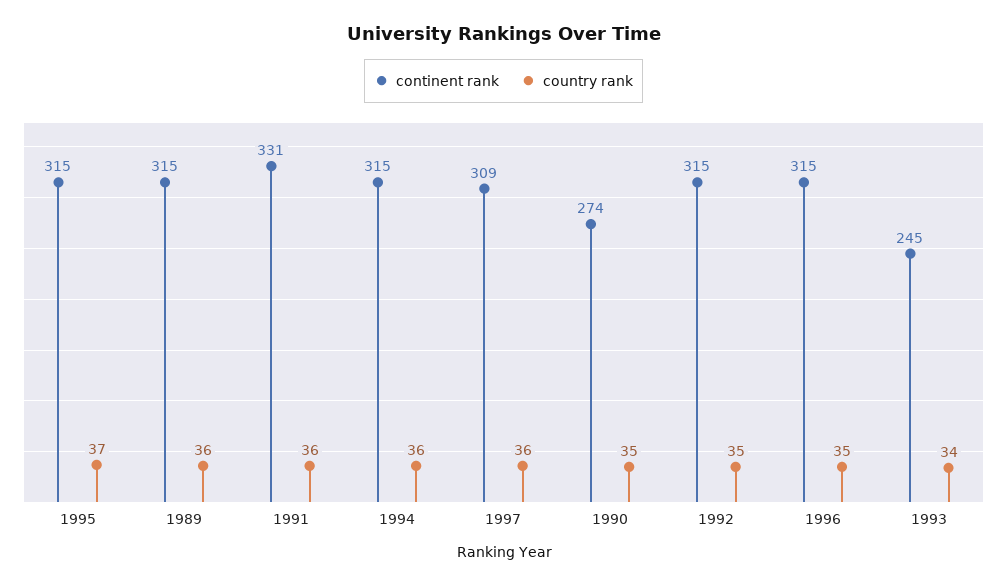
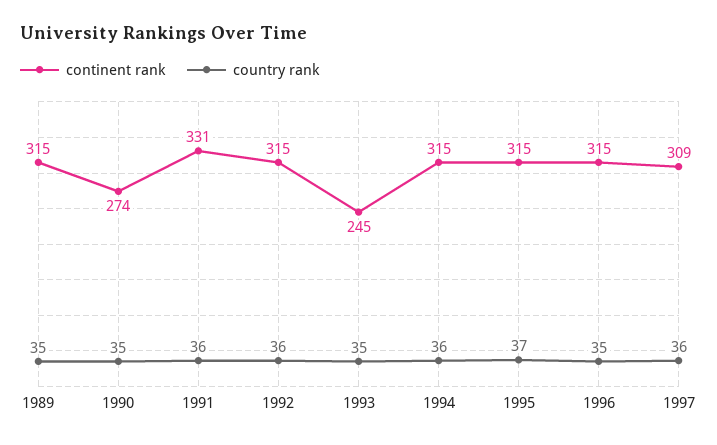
  {
    "continent rank": {
      "1995": 315,
      "1989": 315,
      "1991": 331,
      "1994": 315,
      "1997": 309,
      "1990": 274,
      "1992": 315,
      "1996": 315,
      "1993": 245
    },
    "country rank": {
      "1995": 37,
-     "1989": 36,
+     "1989": 35,
      "1991": 36,
      "1994": 36,
      "1997": 36,
      "1990": 35,
-     "1992": 35,
+     "1992": 36,
      "1996": 35,
-     "1993": 34
+     "1993": 35
    }
  }

